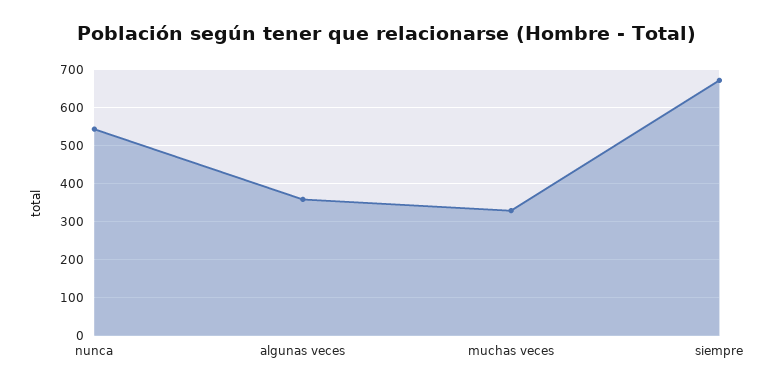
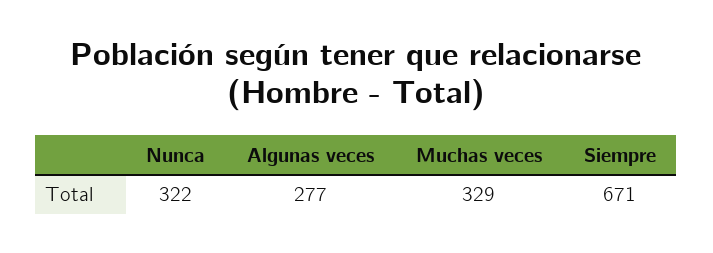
  {
-   "nunca": 540,
+   "nunca": 322,
-   "algunas veces": 360,
+   "algunas veces": 277,
    "muchas veces": 329,
    "siempre": 671
  }

